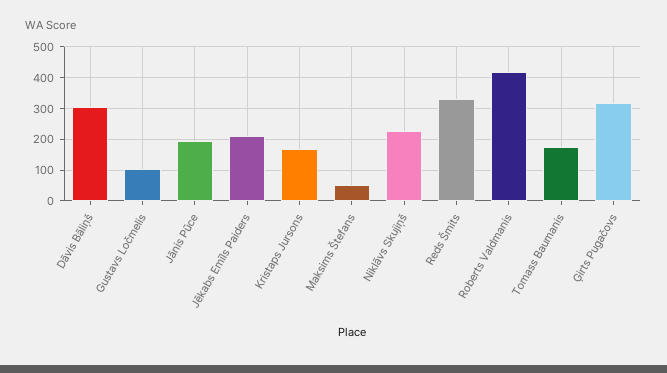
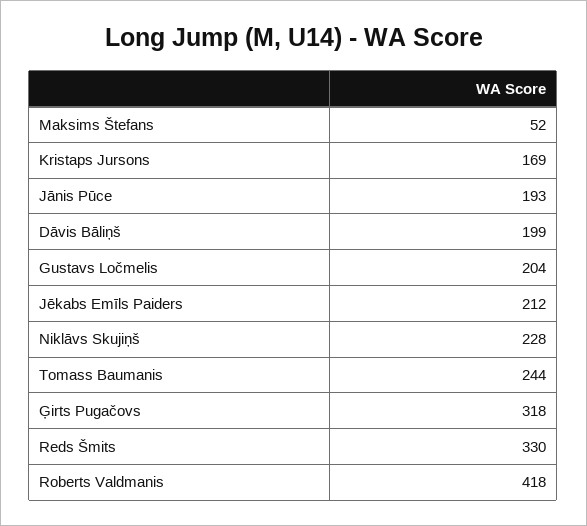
  {
-   "Dāvis Bāliņš": 300,
+   "Dāvis Bāliņš": 199,
-   "Gustavs Ločmelis": 100,
+   "Gustavs Ločmelis": 204,
    "Jānis Pūce": 193,
    "Jēkabs Emīls Paiders": 212,
    "Kristaps Jursons": 169,
    "Maksims Štefans": 52,
    "Niklāvs Skujiņš": 228,
    "Reds Šmits": 330,
    "Roberts Valdmanis": 418,
-   "Tomass Baumanis": 180,
+   "Tomass Baumanis": 244,
    "Ģirts Pugačovs": 318
  }

